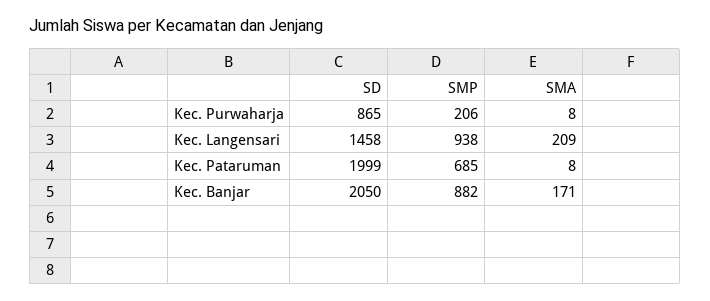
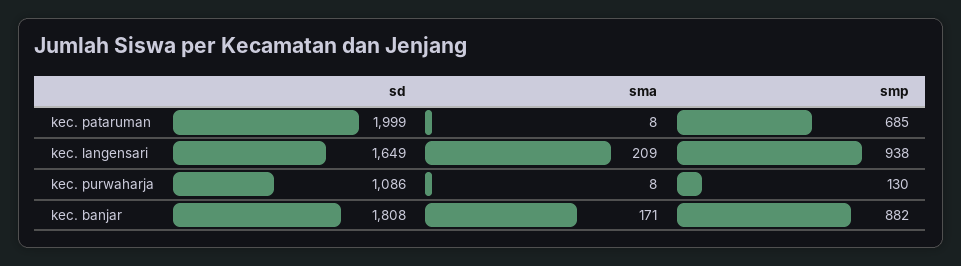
  {
    "SD": {
-     "Kec. Purwaharja": 865,
+     "Kec. Purwaharja": 1086,
-     "Kec. Langensari": 1458,
+     "Kec. Langensari": 1649,
      "Kec. Pataruman": 1999,
-     "Kec. Banjar": 2050
+     "Kec. Banjar": 1808
    },
    "SMP": {
-     "Kec. Purwaharja": 206,
+     "Kec. Purwaharja": 130,
      "Kec. Langensari": 938,
      "Kec. Pataruman": 685,
      "Kec. Banjar": 882
    },
    "SMA": {
      "Kec. Purwaharja": 8,
      "Kec. Langensari": 209,
      "Kec. Pataruman": 8,
      "Kec. Banjar": 171
    }
  }

